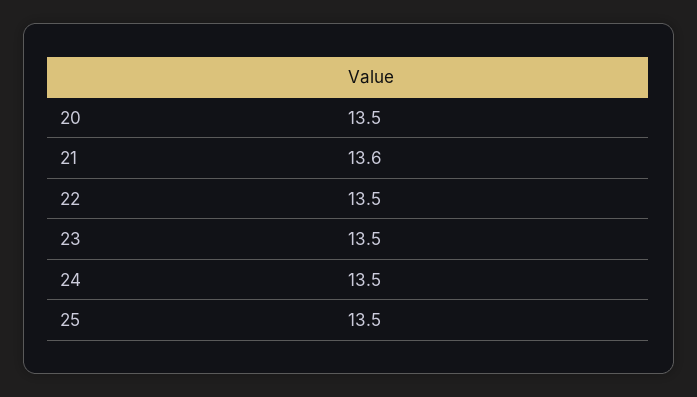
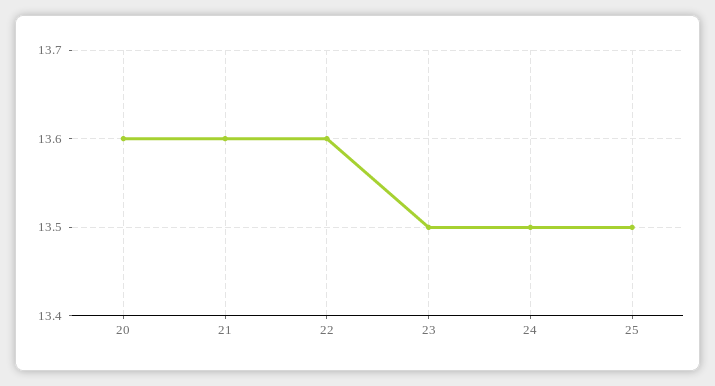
  {
-   "20": 13.5,
+   "20": 13.6,
    "21": 13.6,
-   "22": 13.5,
+   "22": 13.6,
    "23": 13.5,
    "24": 13.5,
    "25": 13.5
  }

